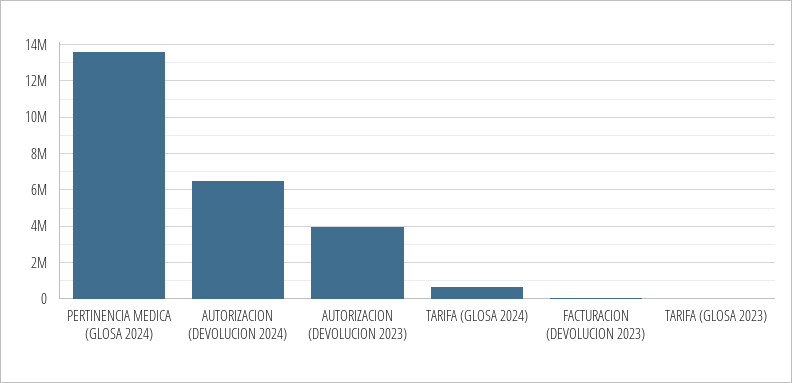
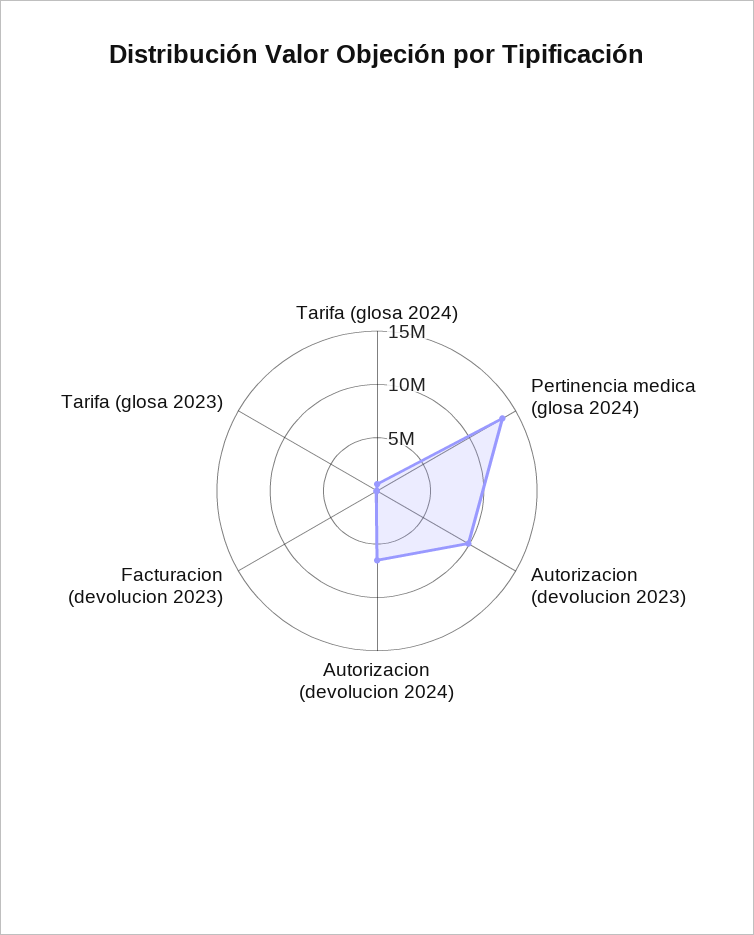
  {
    "PERTINENCIA MEDICA (GLOSA 2024)": 13500000,
    "AUTORIZACION (DEVOLUCION 2024)": 6500000,
-   "AUTORIZACION (DEVOLUCION 2023)": 4000000,
+   "AUTORIZACION (DEVOLUCION 2023)": 10000000,
    "TARIFA (GLOSA 2024)": 500000,
    "FACTURACION (DEVOLUCION 2023)": 0,
    "TARIFA (GLOSA 2023)": 0
  }

